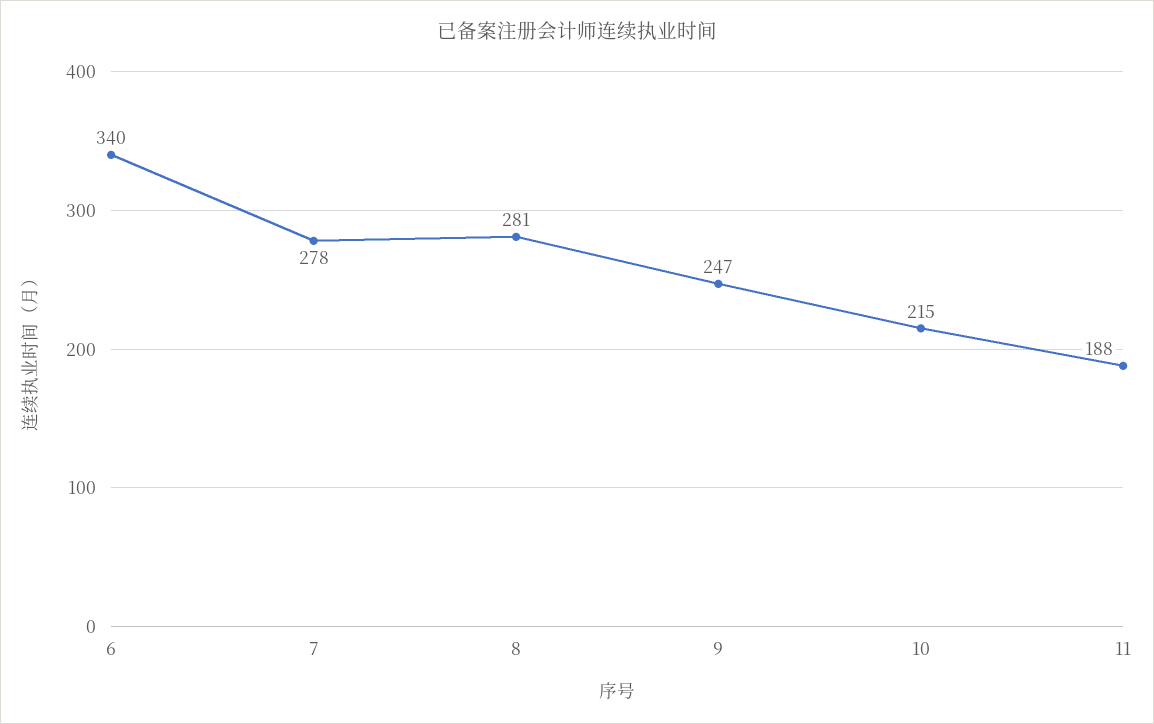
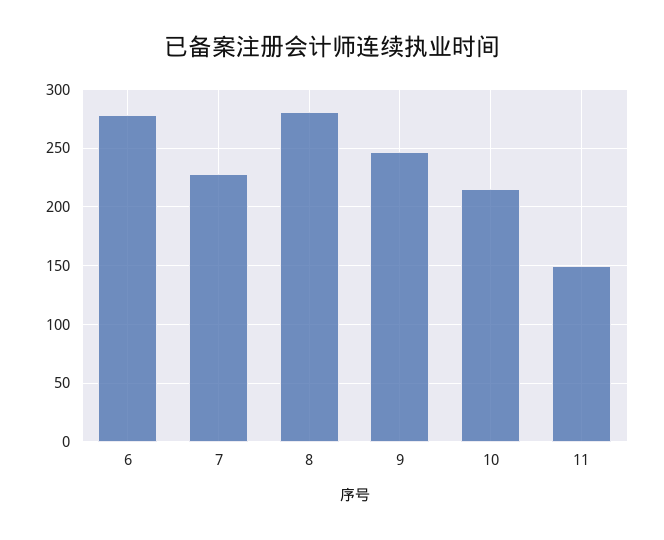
  {
-   "6": 340,
+   "6": 280,
-   "7": 278,
+   "7": 230,
    "8": 281,
    "9": 247,
    "10": 215,
-   "11": 188
+   "11": 150
  }

